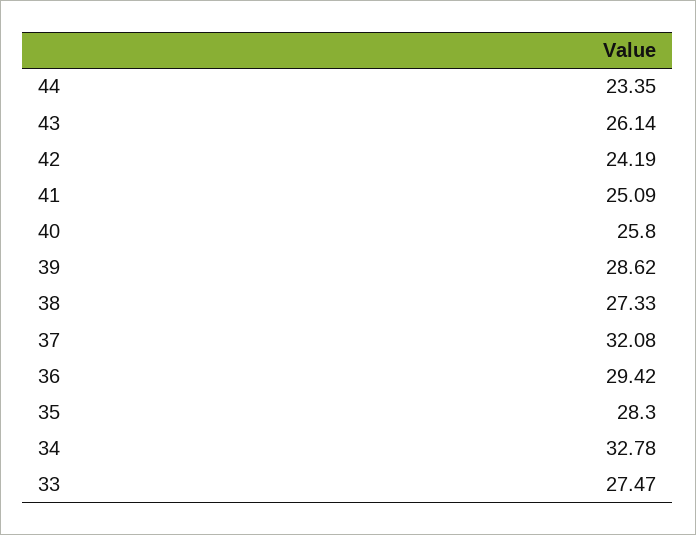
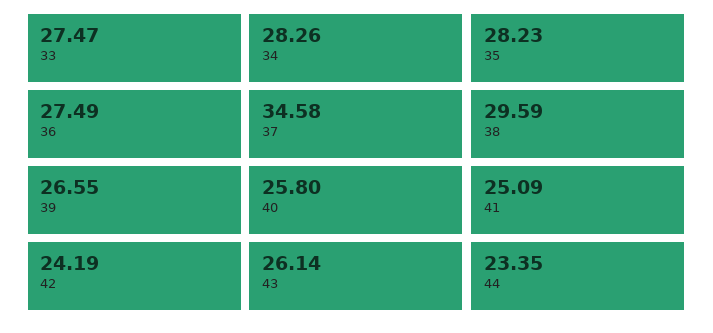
  {
    "44": 23.35,
    "43": 26.14,
    "42": 24.19,
    "41": 25.09,
    "40": 25.8,
-   "39": 28.62,
+   "39": 26.55,
-   "38": 27.33,
+   "38": 29.59,
-   "37": 32.08,
+   "37": 34.58,
-   "36": 29.42,
+   "36": 27.49,
-   "35": 28.3,
+   "35": 28.23,
-   "34": 32.78,
+   "34": 28.26,
    "33": 27.47
  }

